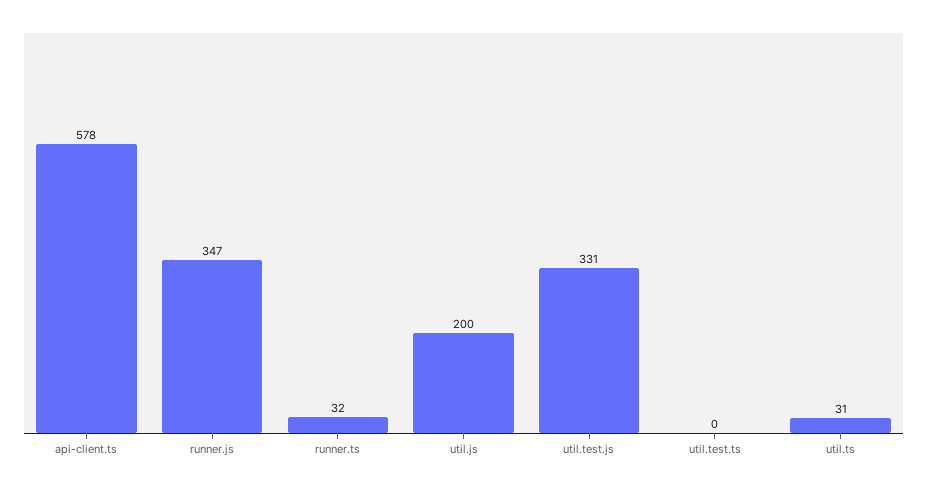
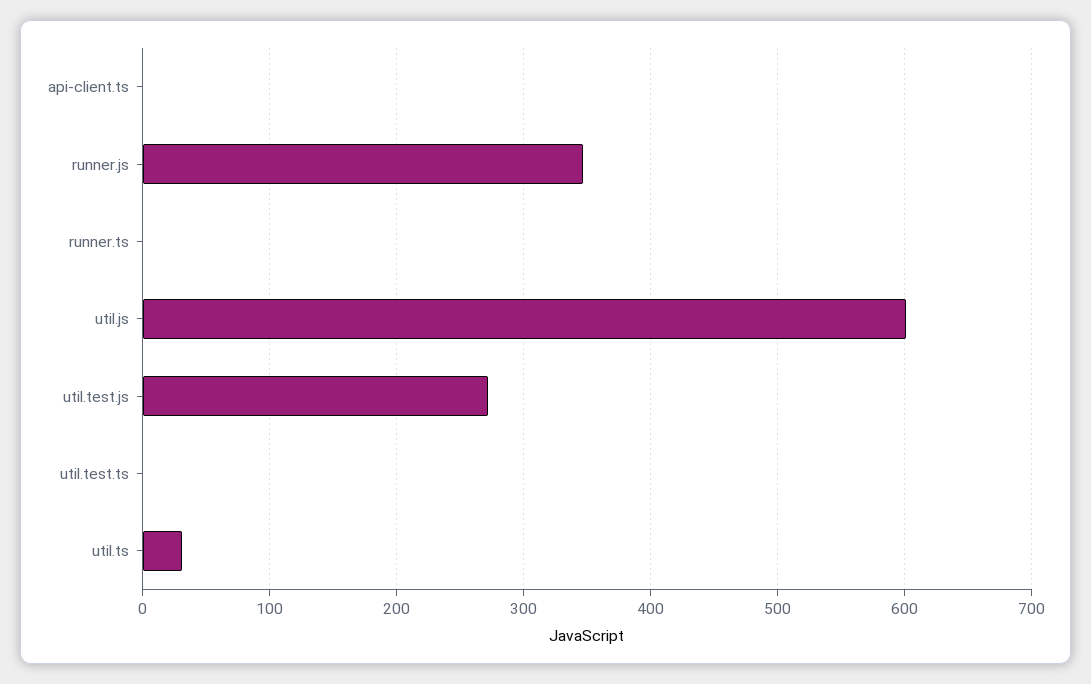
  {
-   "api-client.ts": 578,
+   "api-client.ts": 0,
    "runner.js": 347,
-   "runner.ts": 32,
+   "runner.ts": 0,
-   "util.js": 200,
+   "util.js": 600,
-   "util.test.js": 331,
+   "util.test.js": 270,
    "util.test.ts": 0,
    "util.ts": 31
  }

